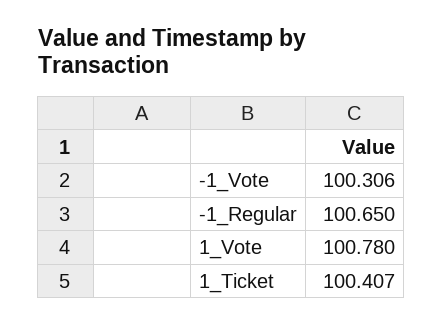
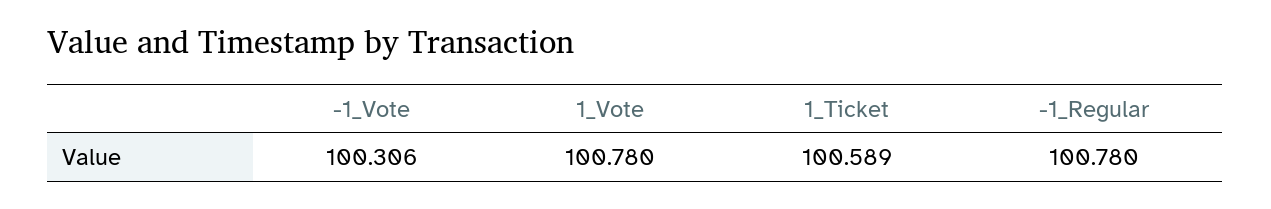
  {
    "-1_Vote": 100.306,
-   "-1_Regular": 100.65,
+   "-1_Regular": 100.78,
    "1_Vote": 100.78,
-   "1_Ticket": 100.407
+   "1_Ticket": 100.589
  }

